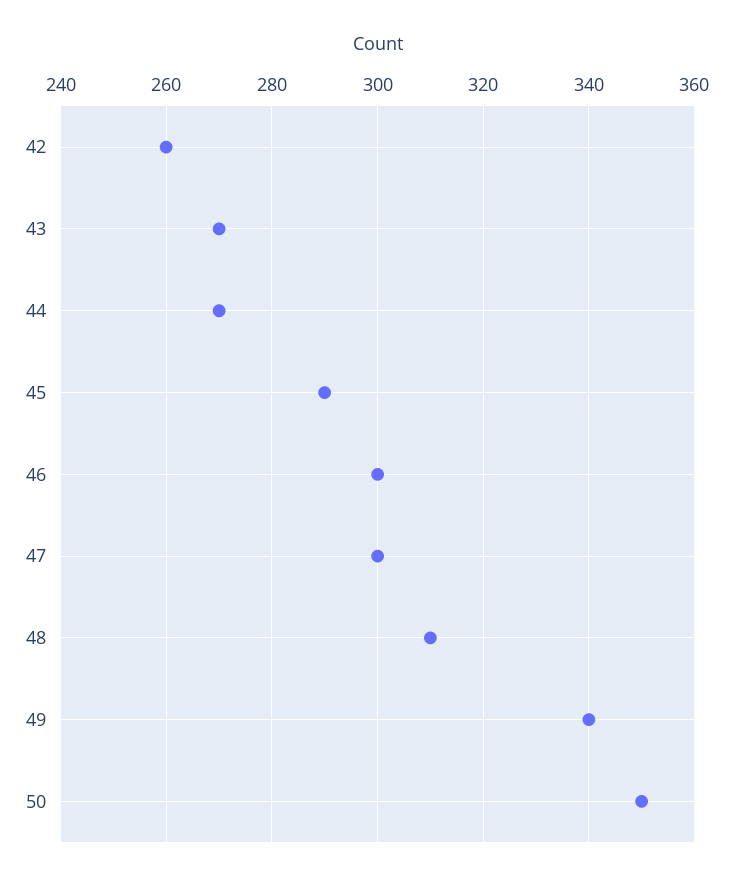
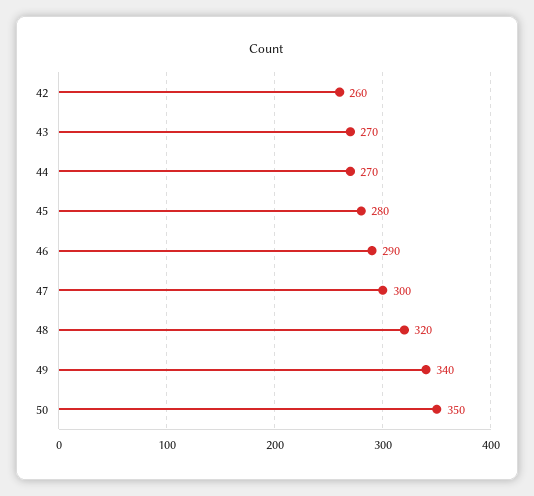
  {
    "42": 260,
    "43": 270,
    "44": 270,
-   "45": 290,
+   "45": 280,
-   "46": 300,
+   "46": 290,
    "47": 300,
-   "48": 310,
+   "48": 320,
    "49": 340,
    "50": 350
  }

